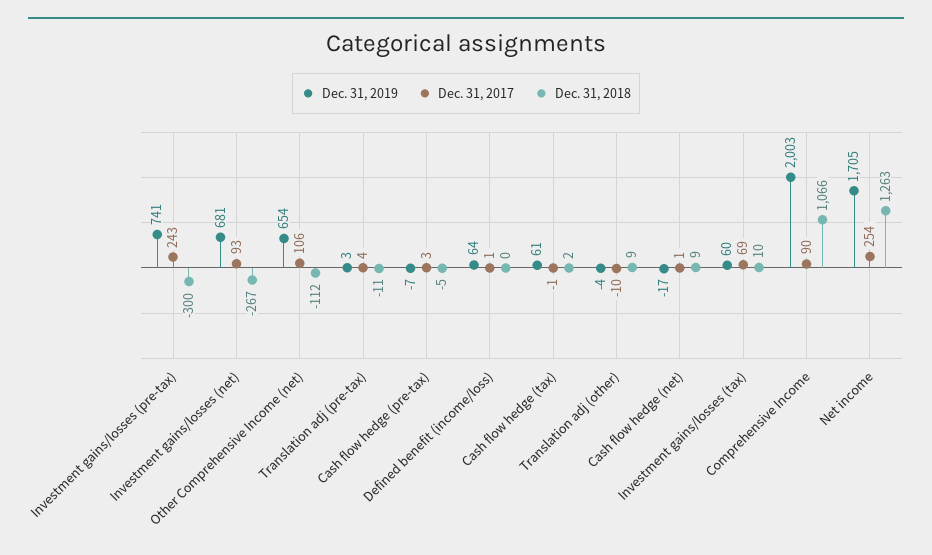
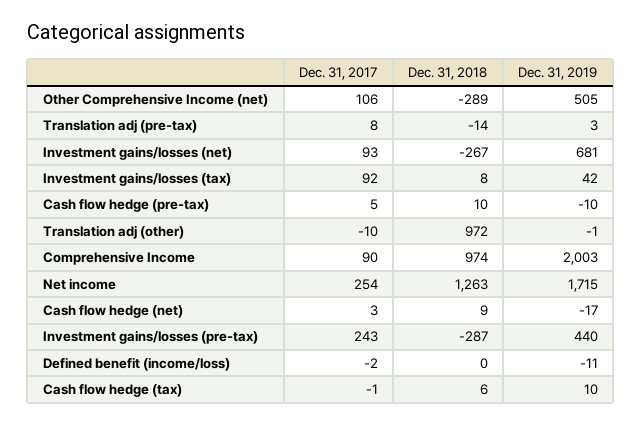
  {
    "Dec. 31, 2019": {
-     "Investment gains/losses (pre-tax)": 741,
+     "Investment gains/losses (pre-tax)": 440,
      "Investment gains/losses (net)": 681,
-     "Other Comprehensive Income (net)": 654,
+     "Other Comprehensive Income (net)": 505,
      "Translation adj (pre-tax)": 3,
-     "Cash flow hedge (pre-tax)": -7,
+     "Cash flow hedge (pre-tax)": -10,
-     "Defined benefit (income/loss)": 64,
+     "Defined benefit (income/loss)": -11,
-     "Cash flow hedge (tax)": 61,
+     "Cash flow hedge (tax)": 10,
-     "Translation adj (other)": -4,
+     "Translation adj (other)": -1,
      "Cash flow hedge (net)": -17,
-     "Investment gains/losses (tax)": 60,
+     "Investment gains/losses (tax)": 42,
      "Comprehensive Income": 2003,
-     "Net income": 1705
+     "Net income": 1715
    },
    "Dec. 31, 2017": {
      "Investment gains/losses (pre-tax)": 243,
      "Investment gains/losses (net)": 93,
      "Other Comprehensive Income (net)": 106,
-     "Translation adj (pre-tax)": 4,
+     "Translation adj (pre-tax)": 8,
-     "Cash flow hedge (pre-tax)": 3,
+     "Cash flow hedge (pre-tax)": 5,
-     "Defined benefit (income/loss)": 1,
+     "Defined benefit (income/loss)": -2,
      "Cash flow hedge (tax)": -1,
      "Translation adj (other)": -10,
-     "Cash flow hedge (net)": 1,
+     "Cash flow hedge (net)": 3,
-     "Investment gains/losses (tax)": 69,
+     "Investment gains/losses (tax)": 92,
      "Comprehensive Income": 90,
      "Net income": 254
    },
    "Dec. 31, 2018": {
-     "Investment gains/losses (pre-tax)": -300,
+     "Investment gains/losses (pre-tax)": -287,
      "Investment gains/losses (net)": -267,
-     "Other Comprehensive Income (net)": -112,
+     "Other Comprehensive Income (net)": -289,
-     "Translation adj (pre-tax)": -11,
+     "Translation adj (pre-tax)": -14,
-     "Cash flow hedge (pre-tax)": -5,
+     "Cash flow hedge (pre-tax)": 10,
      "Defined benefit (income/loss)": 0,
-     "Cash flow hedge (tax)": 2,
+     "Cash flow hedge (tax)": 6,
-     "Translation adj (other)": 9,
+     "Translation adj (other)": 972,
      "Cash flow hedge (net)": 9,
-     "Investment gains/losses (tax)": 10,
+     "Investment gains/losses (tax)": 8,
-     "Comprehensive Income": 1066,
+     "Comprehensive Income": 974,
      "Net income": 1263
    }
  }

